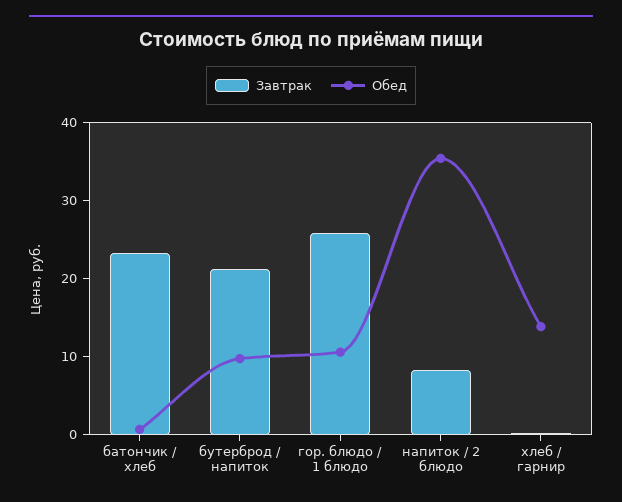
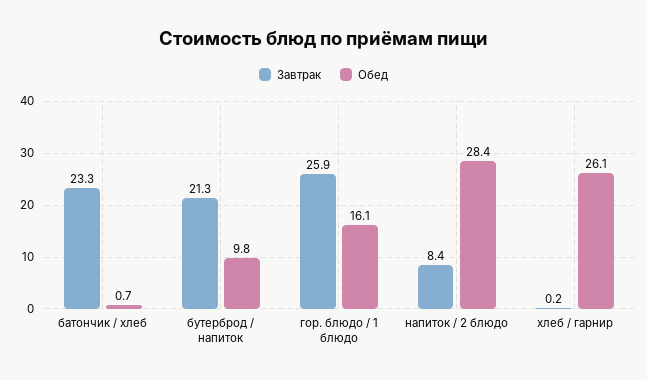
  {
    "Завтрак": {
      "батончик / хлеб": 23.3,
      "бутерброд / напиток": 21.3,
      "гор. блюдо / 1 блюдо": 25.9,
      "напиток / 2 блюдо": 8.4,
      "хлеб / гарнир": 0.2
    },
    "Обед": {
      "батончик / хлеб": 0.7,
      "бутерброд / напиток": 9.8,
-     "гор. блюдо / 1 блюдо": 10,
+     "гор. блюдо / 1 блюдо": 16.1,
-     "напиток / 2 блюдо": 36,
+     "напиток / 2 блюдо": 28.4,
-     "хлеб / гарнир": 14
+     "хлеб / гарнир": 26.1
    }
  }

